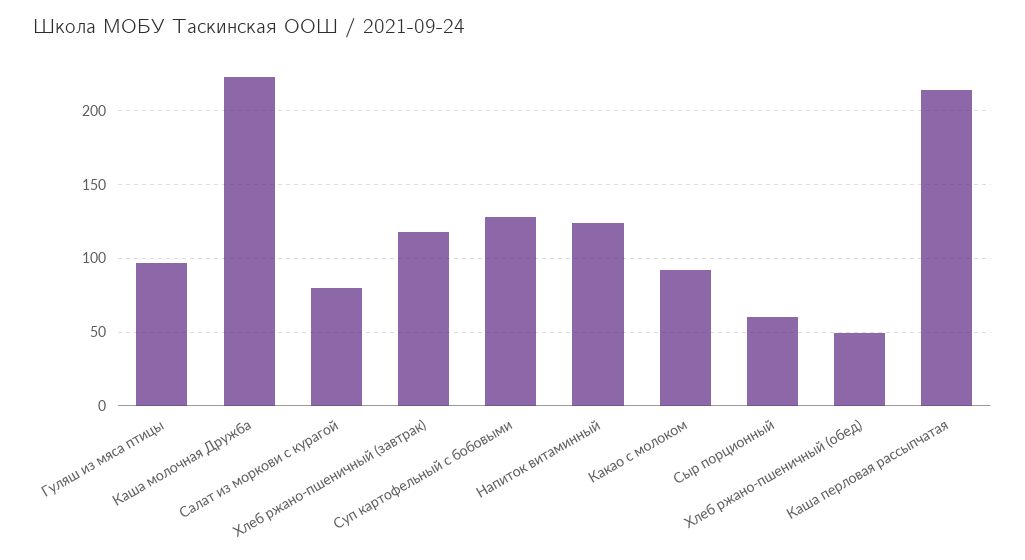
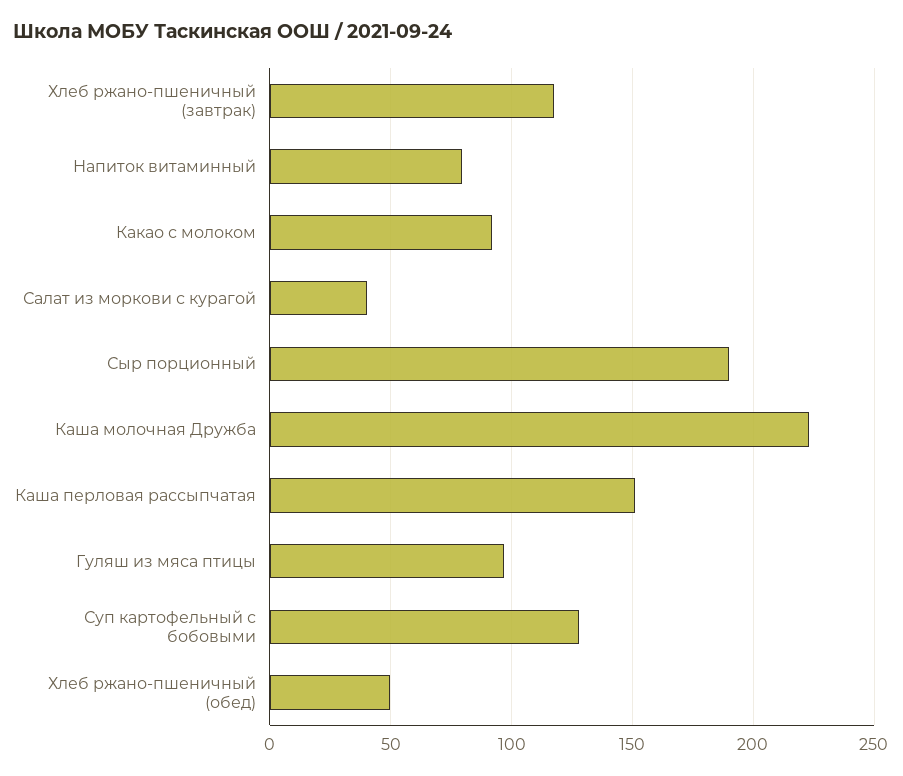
  {
    "Гуляш из мяса птицы": 95,
    "Каша молочная Дружба": 225,
-   "Салат из моркови с курагой": 80,
+   "Салат из моркови с курагой": 40,
    "Хлеб ржано-пшеничный (завтрак)": 120,
    "Суп картофельный с бобовыми": 130,
-   "Напиток витаминный": 125,
+   "Напиток витаминный": 80,
    "Какао с молоком": 90,
-   "Сыр порционный": 60,
+   "Сыр порционный": 190,
    "Хлеб ржано-пшеничный (обед)": 50,
-   "Каша перловая рассыпчатая": 215
+   "Каша перловая рассыпчатая": 150
  }

